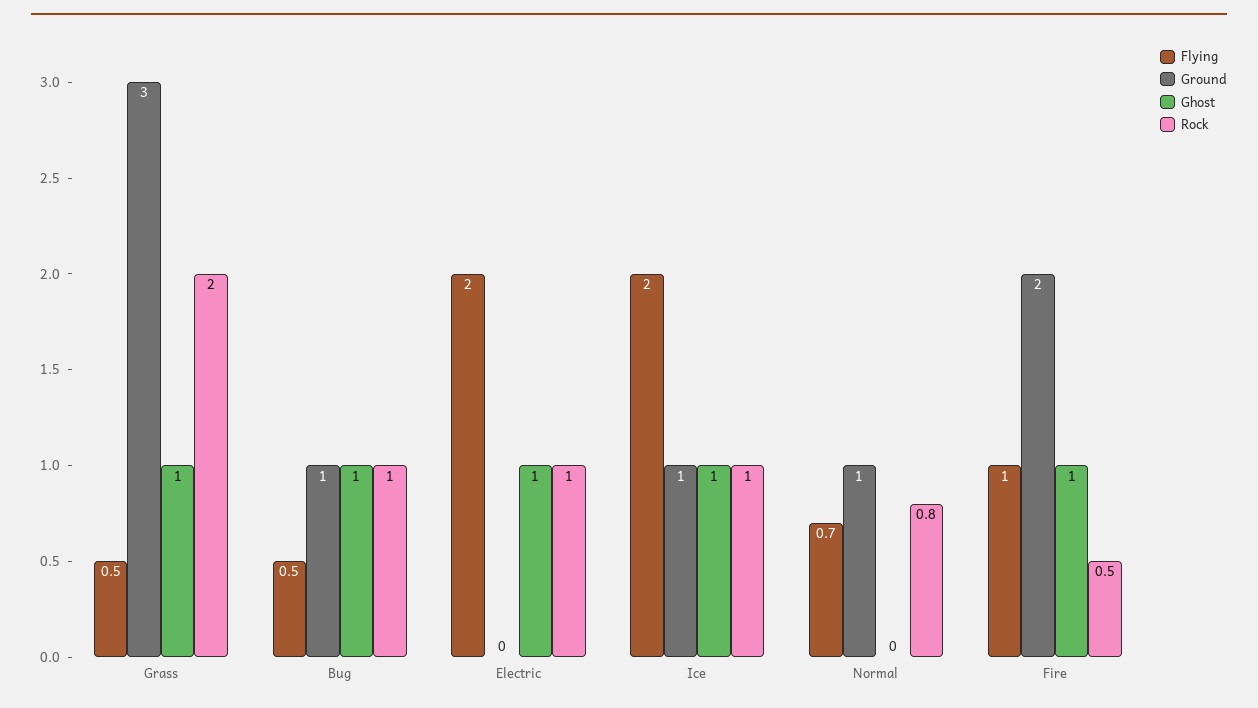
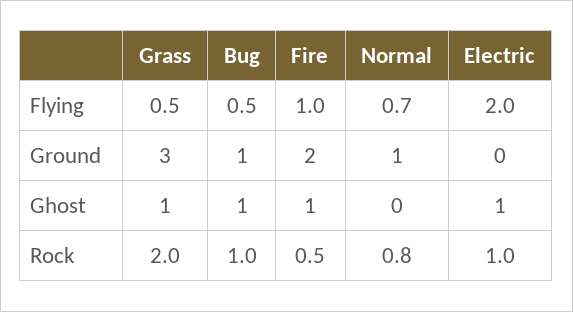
  {
    "Flying": {
      "Grass": 0.5,
      "Bug": 0.5,
      "Electric": 2,
-     "Ice": 2,
      "Normal": 0.7,
      "Fire": 1
    },
    "Ground": {
      "Grass": 3,
      "Bug": 1,
      "Electric": 0,
-     "Ice": 1,
      "Normal": 1,
      "Fire": 2
    },
    "Ghost": {
      "Grass": 1,
      "Bug": 1,
      "Electric": 1,
-     "Ice": 1,
      "Normal": 0,
      "Fire": 1
    },
    "Rock": {
      "Grass": 2,
      "Bug": 1,
      "Electric": 1,
-     "Ice": 1,
      "Normal": 0.8,
      "Fire": 0.5
    }
  }

